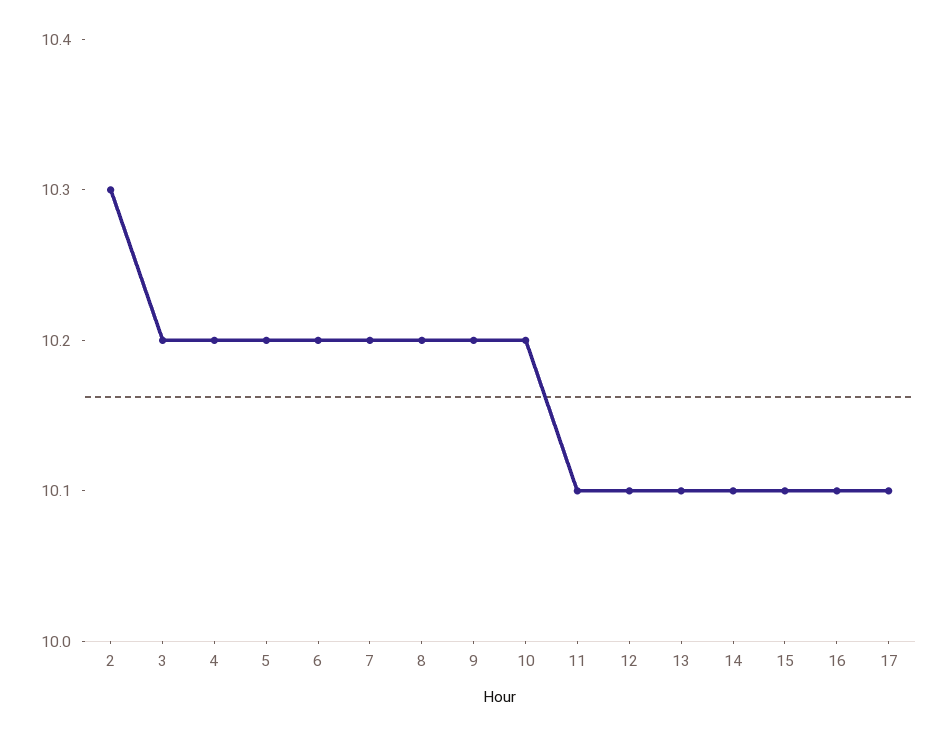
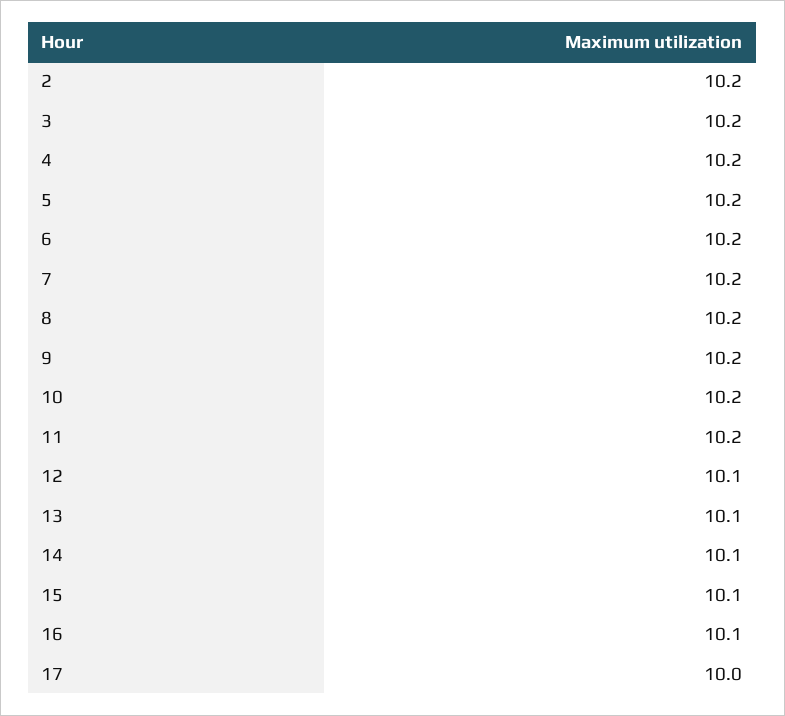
  {
-   "2": 10.3,
+   "2": 10.2,
    "3": 10.2,
    "4": 10.2,
    "5": 10.2,
    "6": 10.2,
    "7": 10.2,
    "8": 10.2,
    "9": 10.2,
    "10": 10.2,
-   "11": 10.1,
+   "11": 10.2,
    "12": 10.1,
    "13": 10.1,
    "14": 10.1,
    "15": 10.1,
    "16": 10.1,
-   "17": 10.1
+   "17": 10
  }

